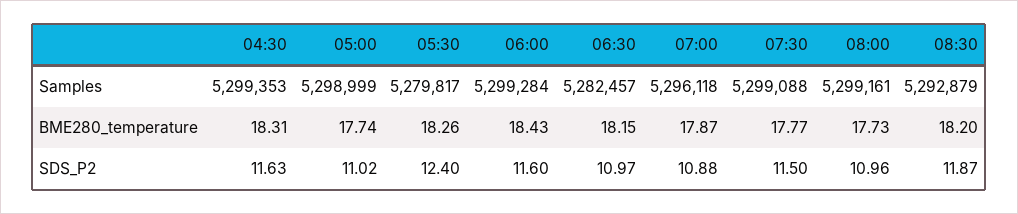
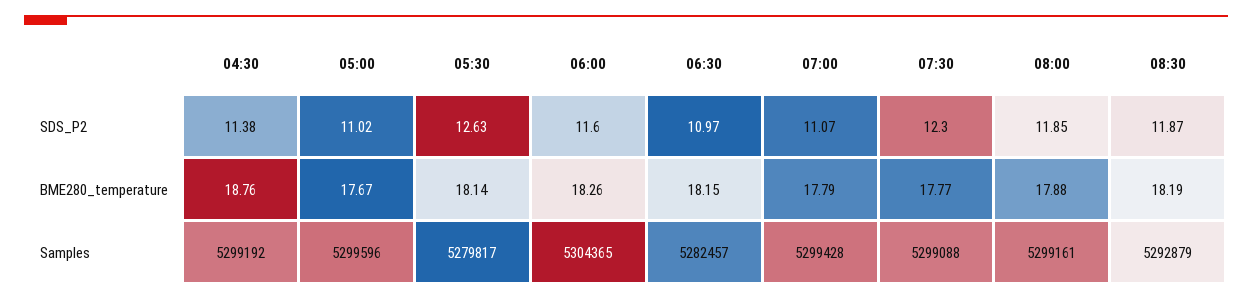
  {
    "04:30": {
-     "Samples": 5299353,
+     "Samples": 5299192,
-     "BME280_temperature": 18.31,
+     "BME280_temperature": 18.76,
-     "SDS_P2": 11.63
+     "SDS_P2": 11.38
    },
    "05:00": {
-     "Samples": 5298999,
+     "Samples": 5299596,
-     "BME280_temperature": 17.74,
+     "BME280_temperature": 17.67,
      "SDS_P2": 11.02
    },
    "05:30": {
      "Samples": 5279817,
-     "BME280_temperature": 18.26,
+     "BME280_temperature": 18.14,
-     "SDS_P2": 12.4
+     "SDS_P2": 12.63
    },
    "06:00": {
-     "Samples": 5299284,
+     "Samples": 5304365,
-     "BME280_temperature": 18.43,
+     "BME280_temperature": 18.26,
      "SDS_P2": 11.6
    },
    "06:30": {
      "Samples": 5282457,
      "BME280_temperature": 18.15,
      "SDS_P2": 10.97
    },
    "07:00": {
-     "Samples": 5296118,
+     "Samples": 5299428,
-     "BME280_temperature": 17.87,
+     "BME280_temperature": 17.79,
-     "SDS_P2": 10.88
+     "SDS_P2": 11.07
    },
    "07:30": {
      "Samples": 5299088,
      "BME280_temperature": 17.77,
-     "SDS_P2": 11.5
+     "SDS_P2": 12.3
    },
    "08:00": {
      "Samples": 5299161,
-     "BME280_temperature": 17.73,
+     "BME280_temperature": 17.88,
-     "SDS_P2": 10.96
+     "SDS_P2": 11.85
    },
    "08:30": {
      "Samples": 5292879,
-     "BME280_temperature": 18.2,
+     "BME280_temperature": 18.19,
      "SDS_P2": 11.87
    }
  }

